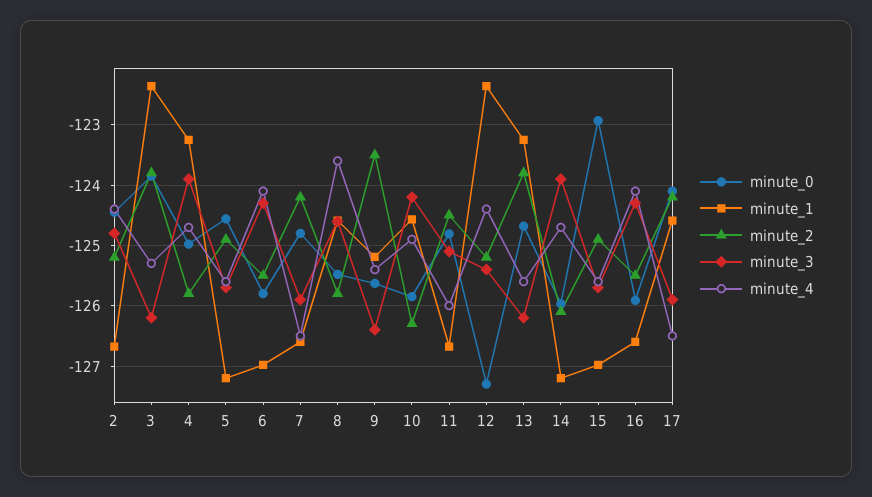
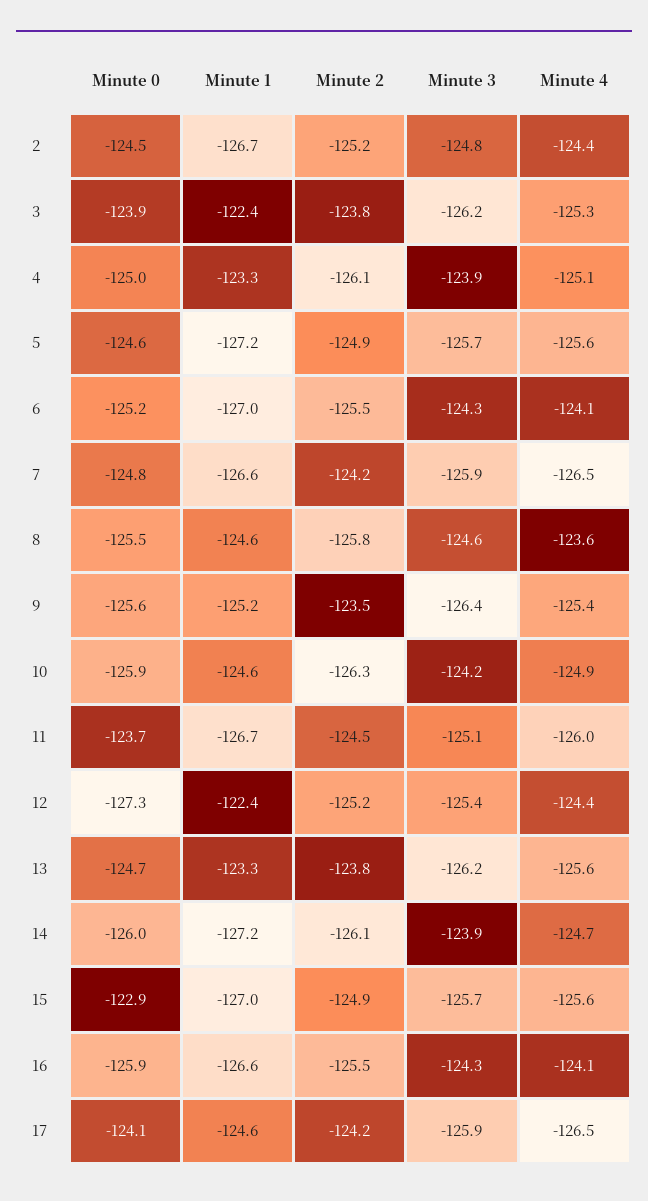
  {
    "minute_0": {
      "2": -124.5,
      "3": -123.9,
      "4": -125,
      "5": -124.6,
-     "6": -125.8,
+     "6": -125.2,
      "7": -124.8,
      "8": -125.5,
      "9": -125.6,
      "10": -125.9,
-     "11": -124.8,
+     "11": -123.7,
      "12": -127.3,
      "13": -124.7,
      "14": -126,
      "15": -122.9,
      "16": -125.9,
      "17": -124.1
    },
    "minute_1": {
      "2": -126.7,
      "3": -122.4,
      "4": -123.3,
      "5": -127.2,
      "6": -127,
      "7": -126.6,
      "8": -124.6,
      "9": -125.2,
      "10": -124.6,
      "11": -126.7,
      "12": -122.4,
      "13": -123.3,
      "14": -127.2,
      "15": -127,
      "16": -126.6,
      "17": -124.6
    },
    "minute_2": {
      "2": -125.2,
      "3": -123.8,
-     "4": -125.8,
+     "4": -126.1,
      "5": -124.9,
      "6": -125.5,
      "7": -124.2,
      "8": -125.8,
      "9": -123.5,
      "10": -126.3,
      "11": -124.5,
      "12": -125.2,
      "13": -123.8,
      "14": -126.1,
      "15": -124.9,
      "16": -125.5,
      "17": -124.2
    },
    "minute_3": {
      "2": -124.8,
      "3": -126.2,
      "4": -123.9,
      "5": -125.7,
      "6": -124.3,
      "7": -125.9,
      "8": -124.6,
      "9": -126.4,
      "10": -124.2,
      "11": -125.1,
      "12": -125.4,
      "13": -126.2,
      "14": -123.9,
      "15": -125.7,
      "16": -124.3,
      "17": -125.9
    },
    "minute_4": {
      "2": -124.4,
      "3": -125.3,
-     "4": -124.7,
+     "4": -125.1,
      "5": -125.6,
      "6": -124.1,
      "7": -126.5,
      "8": -123.6,
      "9": -125.4,
      "10": -124.9,
      "11": -126,
      "12": -124.4,
      "13": -125.6,
      "14": -124.7,
      "15": -125.6,
      "16": -124.1,
      "17": -126.5
    }
  }

